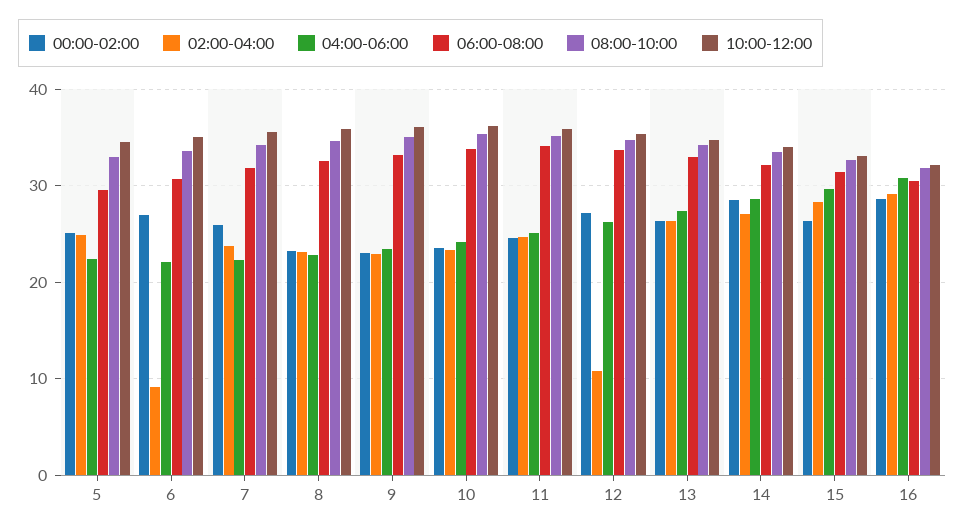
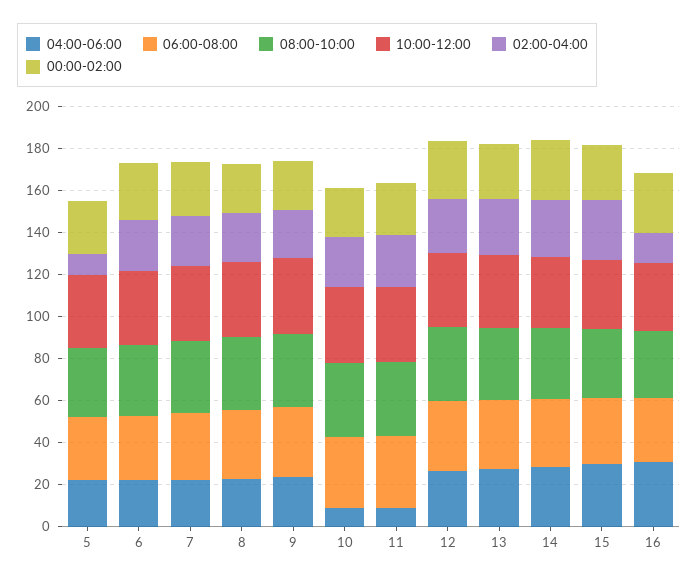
  {
    "00:00-02:00": {
      "5": 25,
      "6": 27,
      "7": 26,
      "8": 23,
      "9": 23,
      "10": 24,
      "11": 25,
      "12": 27,
      "13": 26,
      "14": 29,
      "15": 26,
      "16": 29
    },
    "02:00-04:00": {
-     "5": 25,
+     "5": 10,
-     "6": 9,
+     "6": 25,
      "7": 24,
      "8": 23,
      "9": 23,
      "10": 23,
      "11": 25,
-     "12": 11,
+     "12": 25,
      "13": 26,
      "14": 27,
      "15": 28,
-     "16": 29
+     "16": 15
    },
    "04:00-06:00": {
      "5": 22,
      "6": 22,
      "7": 22,
      "8": 23,
      "9": 24,
-     "10": 24,
+     "10": 10,
-     "11": 25,
+     "11": 10,
      "12": 26,
      "13": 27,
      "14": 29,
      "15": 30,
      "16": 31
    },
    "06:00-08:00": {
      "5": 30,
      "6": 31,
      "7": 32,
      "8": 33,
      "9": 33,
      "10": 34,
      "11": 34,
      "12": 34,
      "13": 33,
      "14": 32,
      "15": 31,
      "16": 31
    },
    "08:00-10:00": {
      "5": 33,
      "6": 34,
      "7": 34,
      "8": 35,
      "9": 35,
      "10": 35,
      "11": 35,
      "12": 35,
      "13": 34,
      "14": 34,
      "15": 33,
      "16": 32
    },
    "10:00-12:00": {
      "5": 35,
      "6": 35,
      "7": 36,
      "8": 36,
      "9": 36,
      "10": 36,
      "11": 36,
      "12": 35,
      "13": 35,
      "14": 34,
      "15": 33,
      "16": 32
    }
  }

